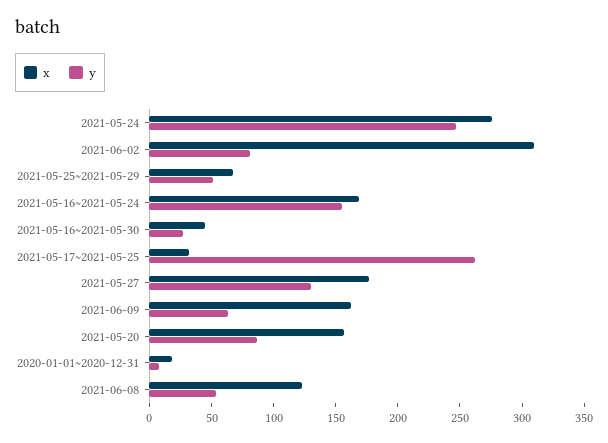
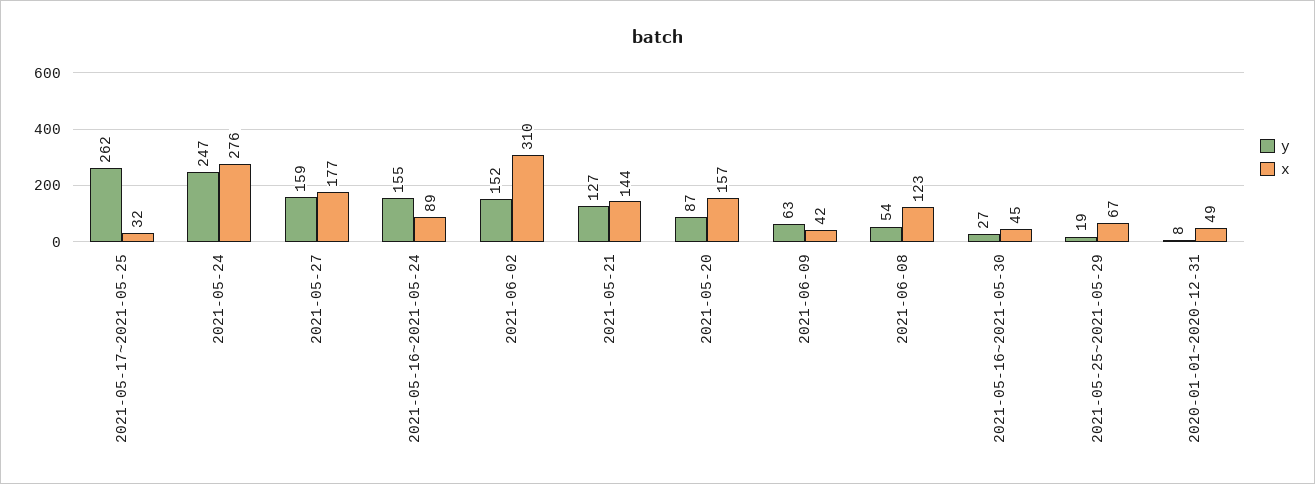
  {
    "x": {
      "2021-05-24": 276,
      "2021-06-02": 310,
      "2021-05-25~2021-05-29": 67,
-     "2021-05-16~2021-05-24": 170,
+     "2021-05-16~2021-05-24": 89,
      "2021-05-16~2021-05-30": 45,
      "2021-05-17~2021-05-25": 32,
      "2021-05-27": 177,
-     "2021-06-09": 160,
+     "2021-06-09": 42,
      "2021-05-20": 157,
-     "2020-01-01~2020-12-31": 20,
+     "2020-01-01~2020-12-31": 49,
-     "2021-06-08": 123
+     "2021-06-08": 123,
+     "2021-05-21": 144
    },
    "y": {
      "2021-05-24": 247,
-     "2021-06-02": 80,
+     "2021-06-02": 152,
-     "2021-05-25~2021-05-29": 50,
+     "2021-05-25~2021-05-29": 19,
      "2021-05-16~2021-05-24": 155,
      "2021-05-16~2021-05-30": 27,
      "2021-05-17~2021-05-25": 262,
-     "2021-05-27": 130,
+     "2021-05-27": 159,
      "2021-06-09": 63,
      "2021-05-20": 87,
      "2020-01-01~2020-12-31": 8,
-     "2021-06-08": 54
+     "2021-06-08": 54,
+     "2021-05-21": 127
    }
  }

